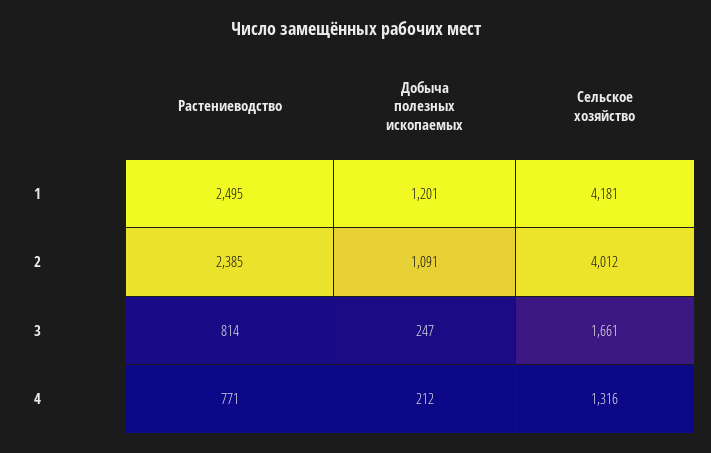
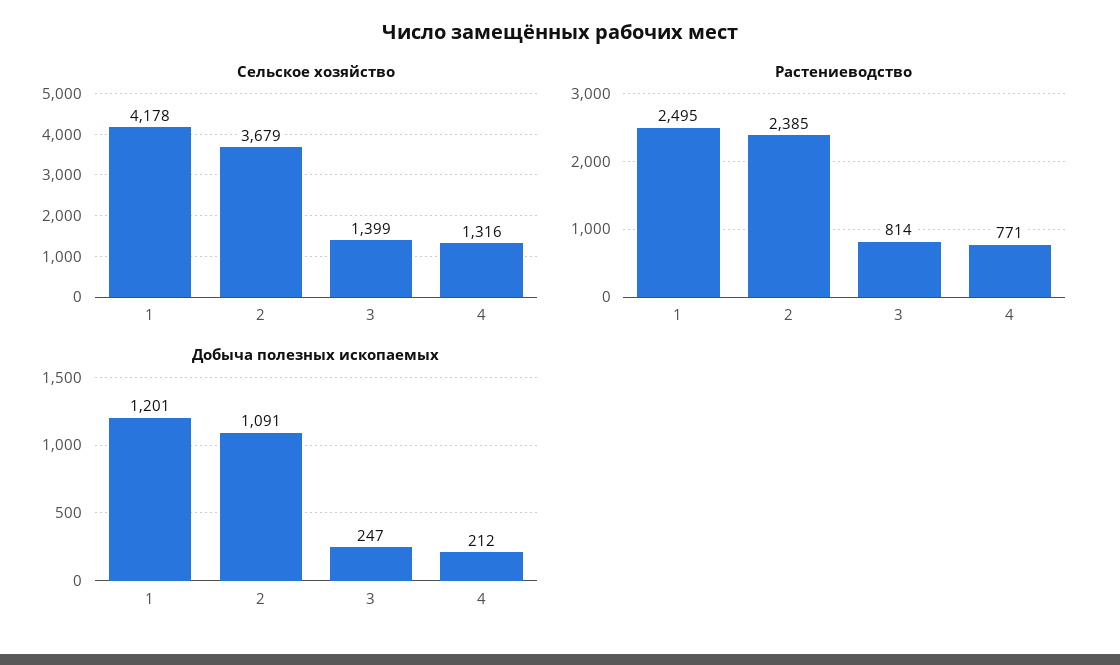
  {
    "Растениеводство": {
      "1": 2495,
      "2": 2385,
      "3": 814,
      "4": 771
    },
    "Добыча полезных ископаемых": {
      "1": 1201,
      "2": 1091,
      "3": 247,
      "4": 212
    },
    "Сельское хозяйство": {
-     "1": 4181,
+     "1": 4178,
-     "2": 4012,
+     "2": 3679,
-     "3": 1661,
+     "3": 1399,
      "4": 1316
    }
  }

